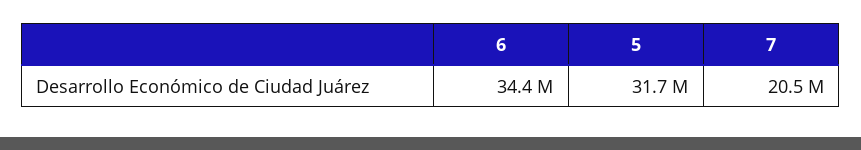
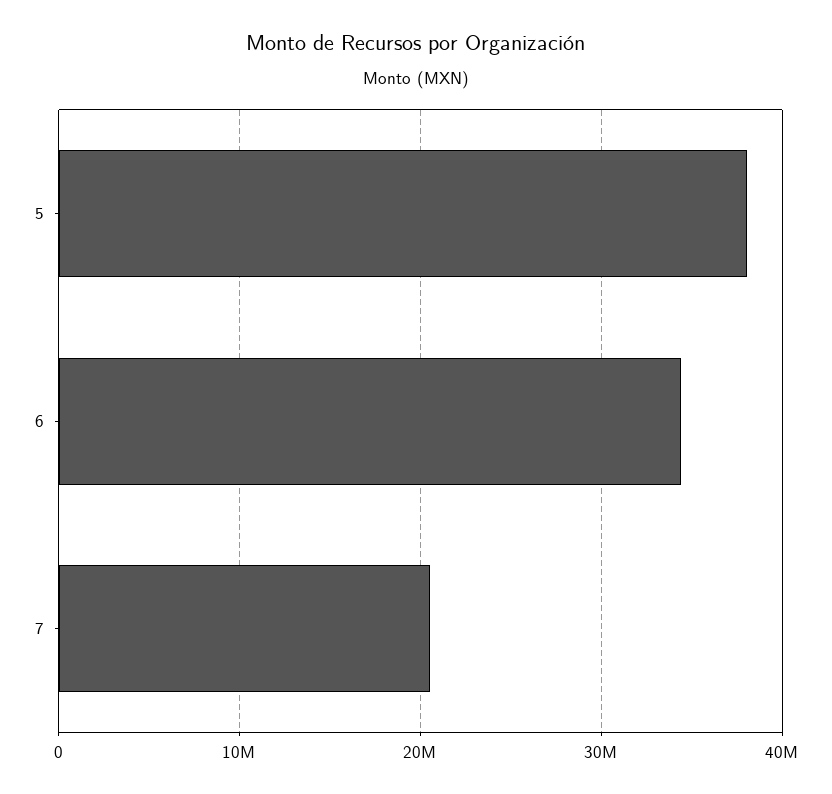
  {
    "6": 34400000,
-   "5": 31700000,
+   "5": 38000000,
    "7": 20500000
  }

